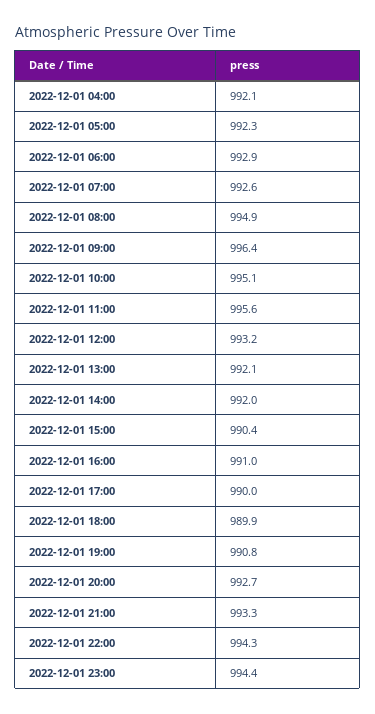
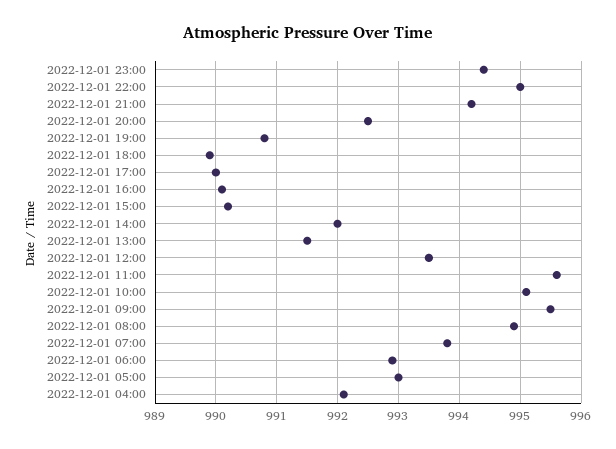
  {
    "2022-12-01 04:00": 992.1,
-   "2022-12-01 05:00": 992.3,
+   "2022-12-01 05:00": 993,
    "2022-12-01 06:00": 992.9,
-   "2022-12-01 07:00": 992.6,
+   "2022-12-01 07:00": 993.8,
    "2022-12-01 08:00": 994.9,
-   "2022-12-01 09:00": 996.4,
+   "2022-12-01 09:00": 995.5,
    "2022-12-01 10:00": 995.1,
    "2022-12-01 11:00": 995.6,
-   "2022-12-01 12:00": 993.2,
+   "2022-12-01 12:00": 993.5,
-   "2022-12-01 13:00": 992.1,
+   "2022-12-01 13:00": 991.5,
    "2022-12-01 14:00": 992,
-   "2022-12-01 15:00": 990.4,
+   "2022-12-01 15:00": 990.2,
-   "2022-12-01 16:00": 991,
+   "2022-12-01 16:00": 990.1,
    "2022-12-01 17:00": 990,
    "2022-12-01 18:00": 989.9,
    "2022-12-01 19:00": 990.8,
-   "2022-12-01 20:00": 992.7,
+   "2022-12-01 20:00": 992.5,
-   "2022-12-01 21:00": 993.3,
+   "2022-12-01 21:00": 994.2,
-   "2022-12-01 22:00": 994.3,
+   "2022-12-01 22:00": 995,
    "2022-12-01 23:00": 994.4
  }

